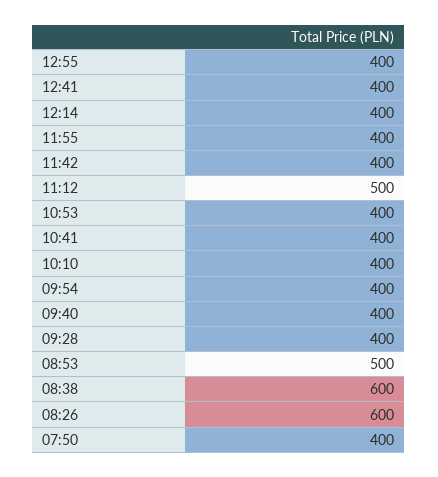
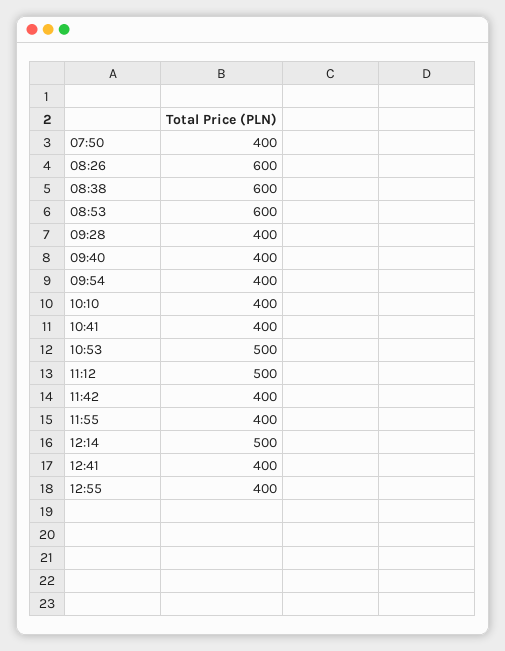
  {
    "12:55": 400,
    "12:41": 400,
-   "12:14": 400,
+   "12:14": 500,
    "11:55": 400,
    "11:42": 400,
    "11:12": 500,
-   "10:53": 400,
+   "10:53": 500,
    "10:41": 400,
    "10:10": 400,
    "09:54": 400,
    "09:40": 400,
    "09:28": 400,
-   "08:53": 500,
+   "08:53": 600,
    "08:38": 600,
    "08:26": 600,
    "07:50": 400
  }

